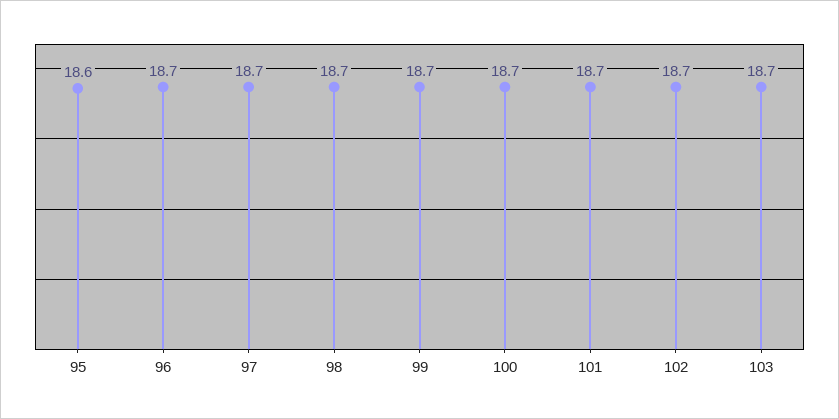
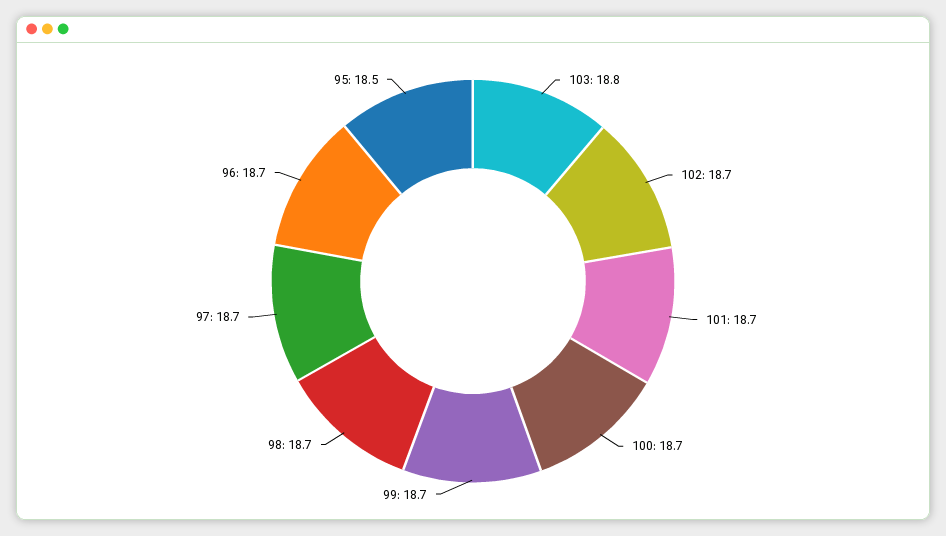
  {
-   "95": 18.6,
+   "95": 18.5,
    "96": 18.7,
    "97": 18.7,
    "98": 18.7,
    "99": 18.7,
    "100": 18.7,
    "101": 18.7,
    "102": 18.7,
-   "103": 18.7
+   "103": 18.8
  }

